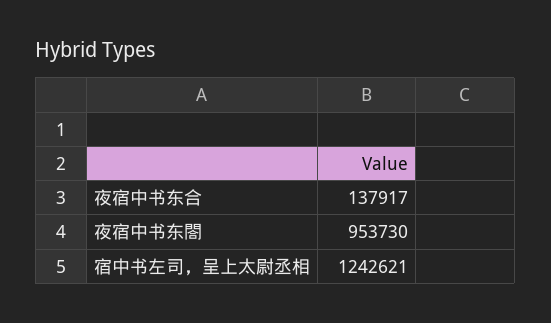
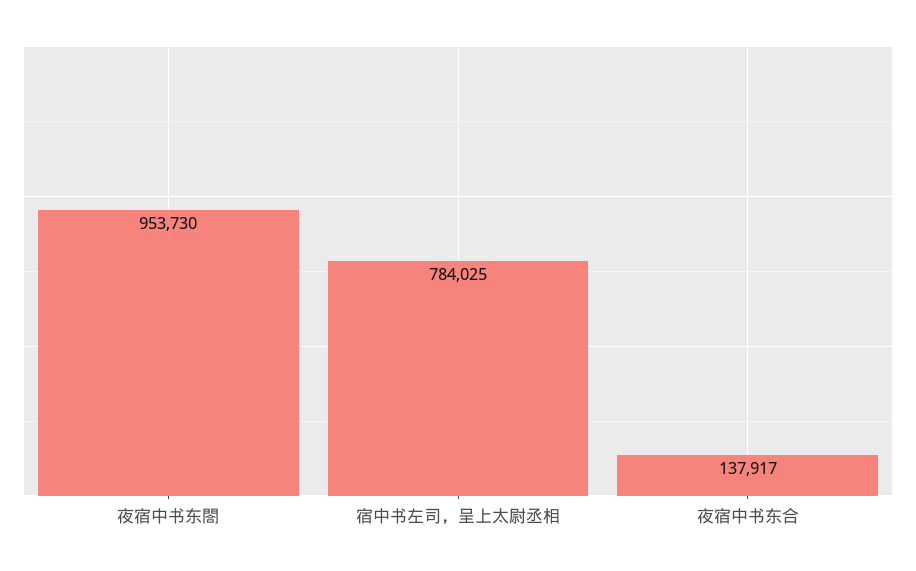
  {
    "夜宿中书东合": 137917,
    "夜宿中书东閤": 953730,
-   "宿中书左司，呈上太尉丞相": 1242621
+   "宿中书左司，呈上太尉丞相": 784025
  }

